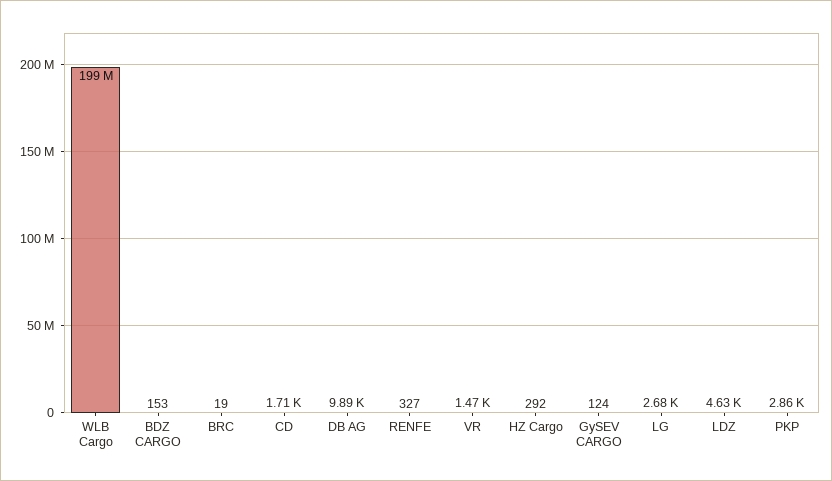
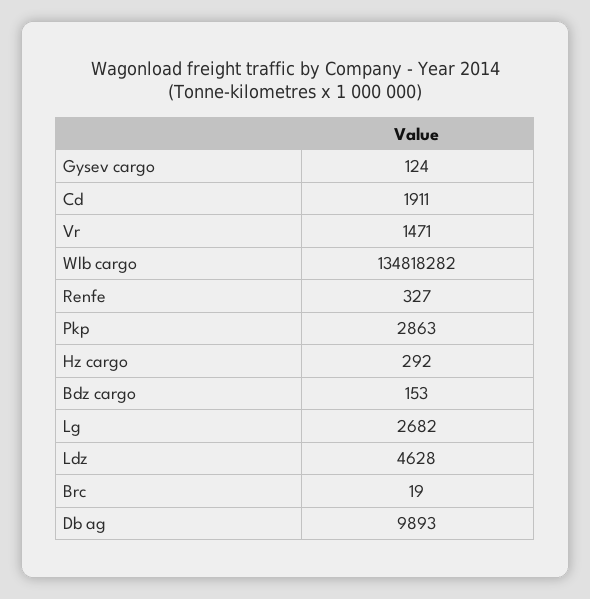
  {
-   "WLB Cargo": 199000000,
+   "WLB Cargo": 134818282,
    "BDZ CARGO": 153,
    "BRC": 19,
-   "CD": 1710,
+   "CD": 1911,
    "DB AG": 9893,
    "RENFE": 327,
    "VR": 1471,
    "HZ Cargo": 292,
    "GySEV CARGO": 124,
    "LG": 2682,
    "LDZ": 4628,
    "PKP": 2863
  }

